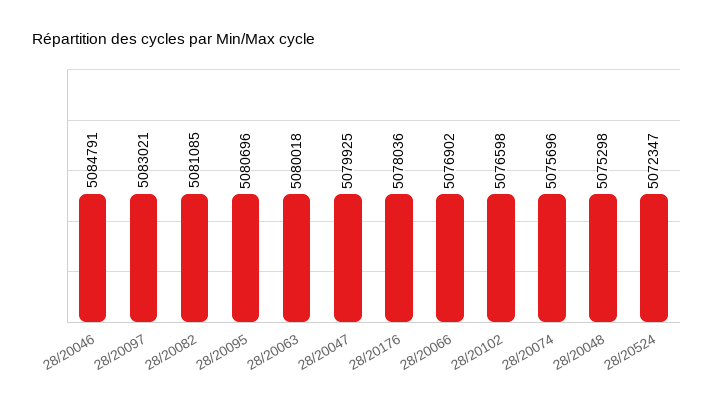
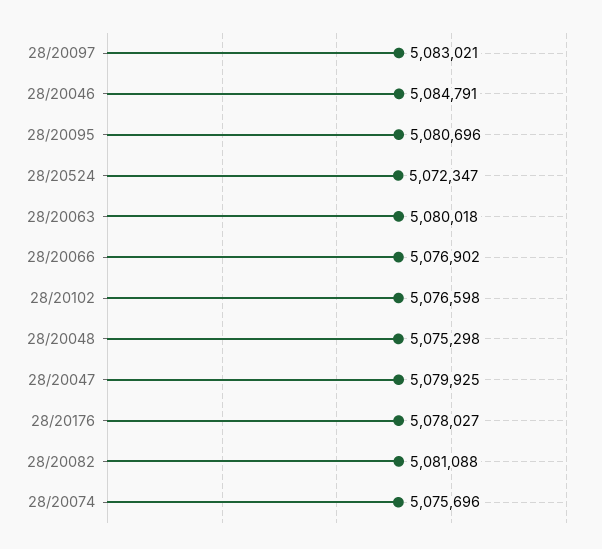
  {
    "28/20046": 5084791,
    "28/20097": 5083021,
-   "28/20082": 5081085,
+   "28/20082": 5081088,
    "28/20095": 5080696,
    "28/20063": 5080018,
    "28/20047": 5079925,
-   "28/20176": 5078036,
+   "28/20176": 5078027,
    "28/20066": 5076902,
    "28/20102": 5076598,
    "28/20074": 5075696,
    "28/20048": 5075298,
    "28/20524": 5072347
  }

